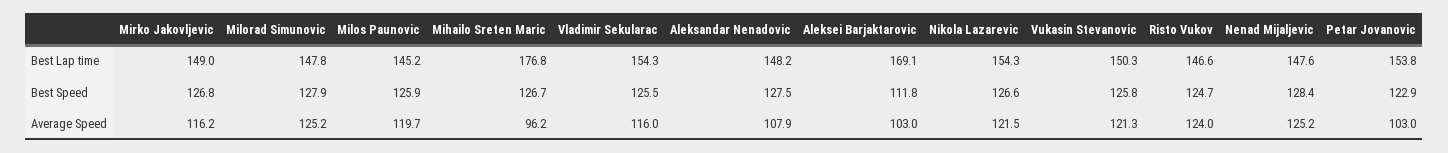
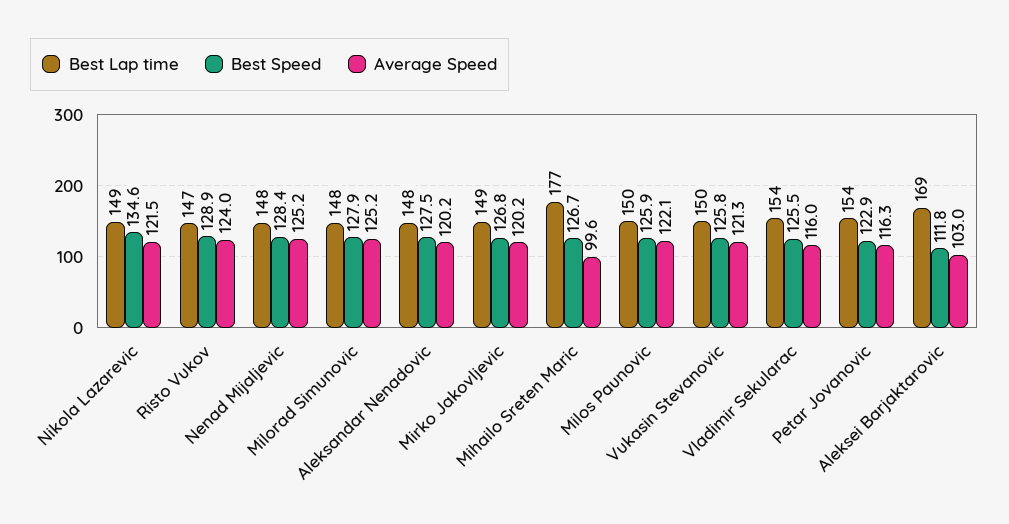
  {
    "Best Lap time": {
      "Mirko Jakovljevic": 149,
      "Milorad Simunovic": 147.8,
-     "Milos Paunovic": 145.2,
+     "Milos Paunovic": 150,
      "Mihailo Sreten Maric": 176.8,
      "Vladimir Sekularac": 154.3,
      "Aleksandar Nenadovic": 148.2,
      "Aleksei Barjaktarovic": 169.1,
-     "Nikola Lazarevic": 154.3,
+     "Nikola Lazarevic": 149,
      "Vukasin Stevanovic": 150.3,
      "Risto Vukov": 146.6,
      "Nenad Mijaljevic": 147.6,
      "Petar Jovanovic": 153.8
    },
    "Best Speed": {
      "Mirko Jakovljevic": 126.8,
      "Milorad Simunovic": 127.9,
      "Milos Paunovic": 125.9,
      "Mihailo Sreten Maric": 126.7,
      "Vladimir Sekularac": 125.5,
      "Aleksandar Nenadovic": 127.5,
      "Aleksei Barjaktarovic": 111.8,
-     "Nikola Lazarevic": 126.6,
+     "Nikola Lazarevic": 134.6,
      "Vukasin Stevanovic": 125.8,
-     "Risto Vukov": 124.7,
+     "Risto Vukov": 128.9,
      "Nenad Mijaljevic": 128.4,
      "Petar Jovanovic": 122.9
    },
    "Average Speed": {
-     "Mirko Jakovljevic": 116.2,
+     "Mirko Jakovljevic": 120.2,
      "Milorad Simunovic": 125.2,
-     "Milos Paunovic": 119.7,
+     "Milos Paunovic": 122.1,
-     "Mihailo Sreten Maric": 96.2,
+     "Mihailo Sreten Maric": 99.6,
      "Vladimir Sekularac": 116,
-     "Aleksandar Nenadovic": 107.9,
+     "Aleksandar Nenadovic": 120.2,
      "Aleksei Barjaktarovic": 103,
      "Nikola Lazarevic": 121.5,
      "Vukasin Stevanovic": 121.3,
      "Risto Vukov": 124,
      "Nenad Mijaljevic": 125.2,
-     "Petar Jovanovic": 103
+     "Petar Jovanovic": 116.3
    }
  }

